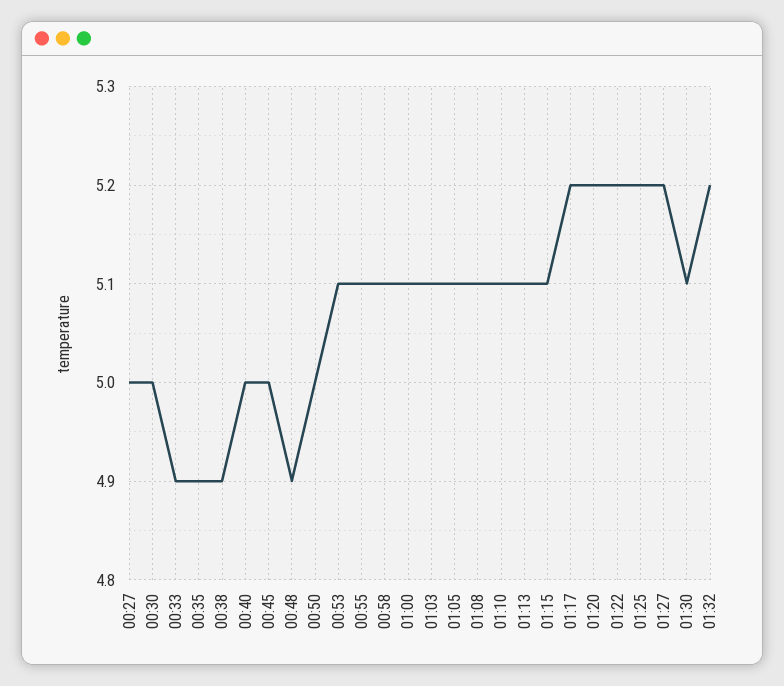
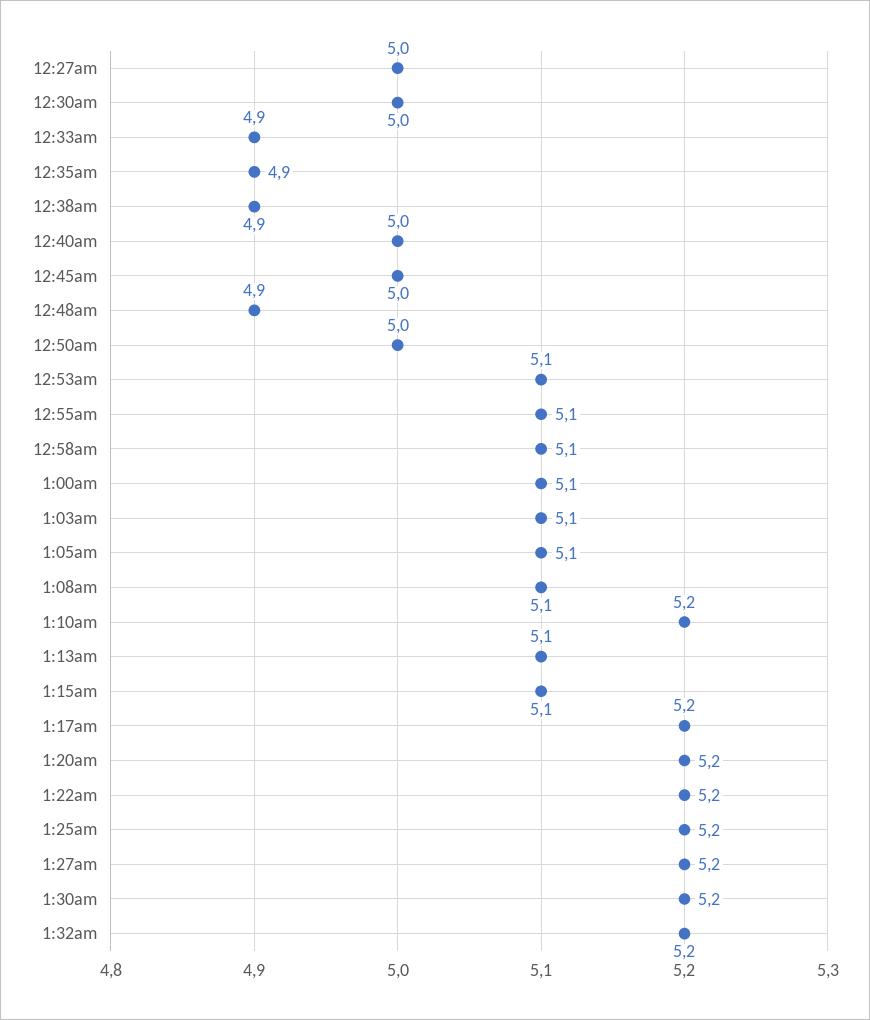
  {
    "00:27": 5,
    "00:30": 5,
    "00:33": 4.9,
    "00:35": 4.9,
    "00:38": 4.9,
    "00:40": 5,
    "00:45": 5,
    "00:48": 4.9,
    "00:50": 5,
    "00:53": 5.1,
    "00:55": 5.1,
    "00:58": 5.1,
    "01:00": 5.1,
    "01:03": 5.1,
    "01:05": 5.1,
    "01:08": 5.1,
-   "01:10": 5.1,
+   "01:10": 5.2,
    "01:13": 5.1,
    "01:15": 5.1,
    "01:17": 5.2,
    "01:20": 5.2,
    "01:22": 5.2,
    "01:25": 5.2,
    "01:27": 5.2,
-   "01:30": 5.1,
+   "01:30": 5.2,
    "01:32": 5.2
  }

